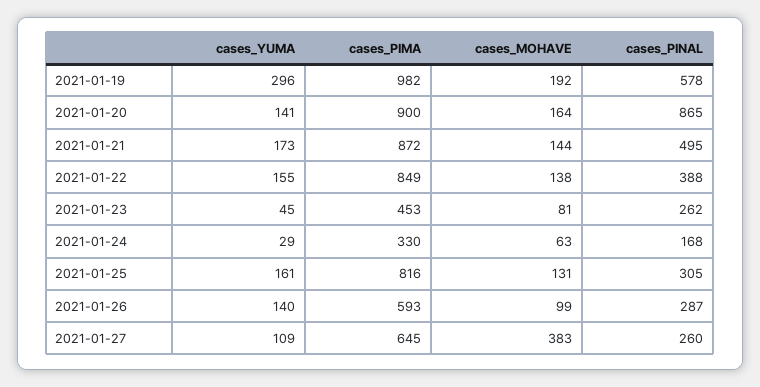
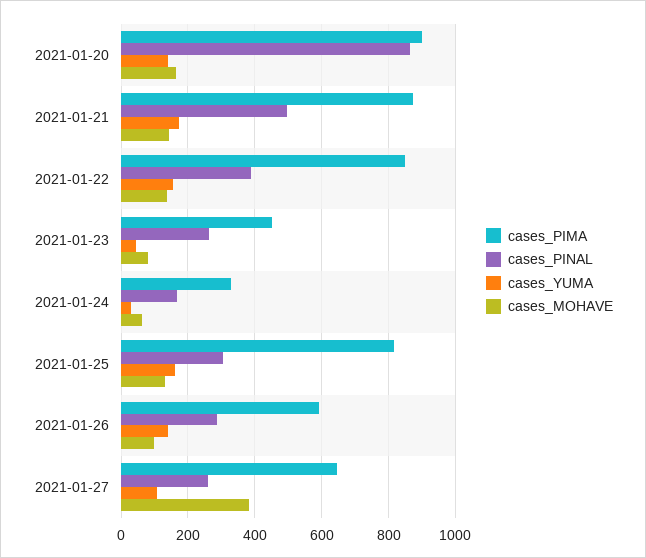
  {
    "cases_YUMA": {
-     "2021-01-19": 296,
      "2021-01-20": 141,
      "2021-01-21": 173,
      "2021-01-22": 155,
      "2021-01-23": 45,
      "2021-01-24": 29,
      "2021-01-25": 161,
      "2021-01-26": 140,
      "2021-01-27": 109
    },
    "cases_PIMA": {
-     "2021-01-19": 982,
      "2021-01-20": 900,
      "2021-01-21": 872,
      "2021-01-22": 849,
      "2021-01-23": 453,
      "2021-01-24": 330,
      "2021-01-25": 816,
      "2021-01-26": 593,
      "2021-01-27": 645
    },
    "cases_MOHAVE": {
-     "2021-01-19": 192,
      "2021-01-20": 164,
      "2021-01-21": 144,
      "2021-01-22": 138,
      "2021-01-23": 81,
      "2021-01-24": 63,
      "2021-01-25": 131,
      "2021-01-26": 99,
      "2021-01-27": 383
    },
    "cases_PINAL": {
-     "2021-01-19": 578,
      "2021-01-20": 865,
      "2021-01-21": 495,
      "2021-01-22": 388,
      "2021-01-23": 262,
      "2021-01-24": 168,
      "2021-01-25": 305,
      "2021-01-26": 287,
      "2021-01-27": 260
    }
  }

